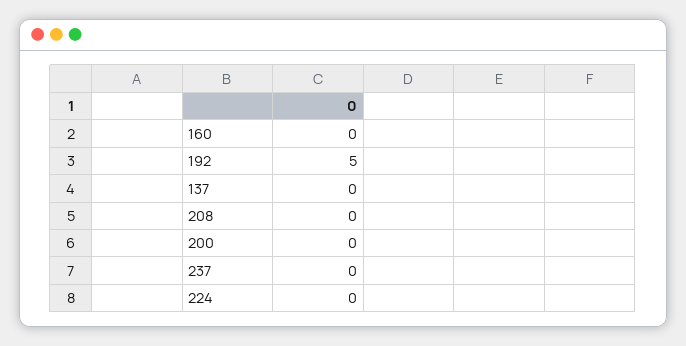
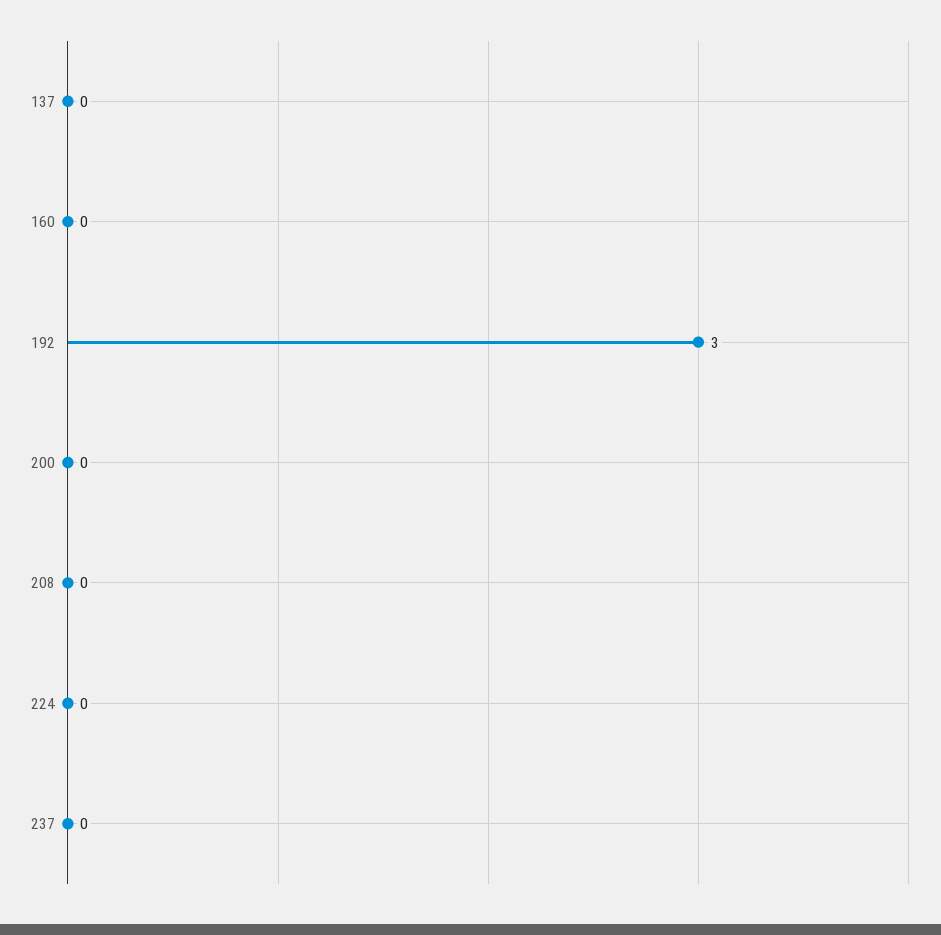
  {
    "160": 0,
-   "192": 5,
+   "192": 3,
    "137": 0,
    "208": 0,
    "200": 0,
    "237": 0,
    "224": 0
  }

